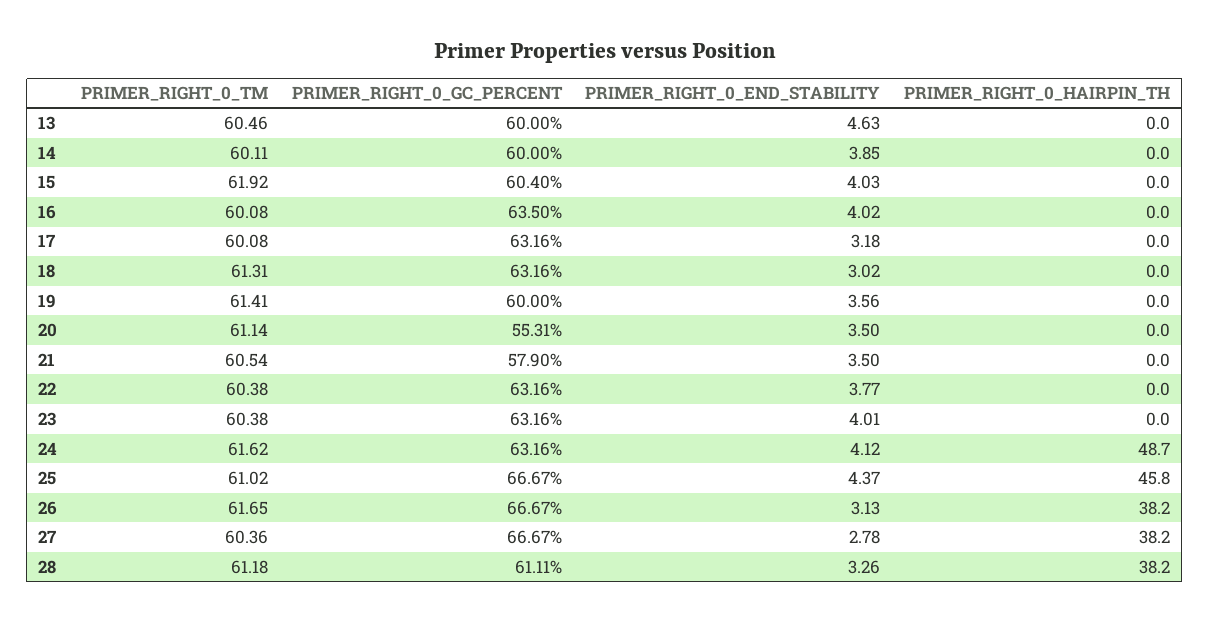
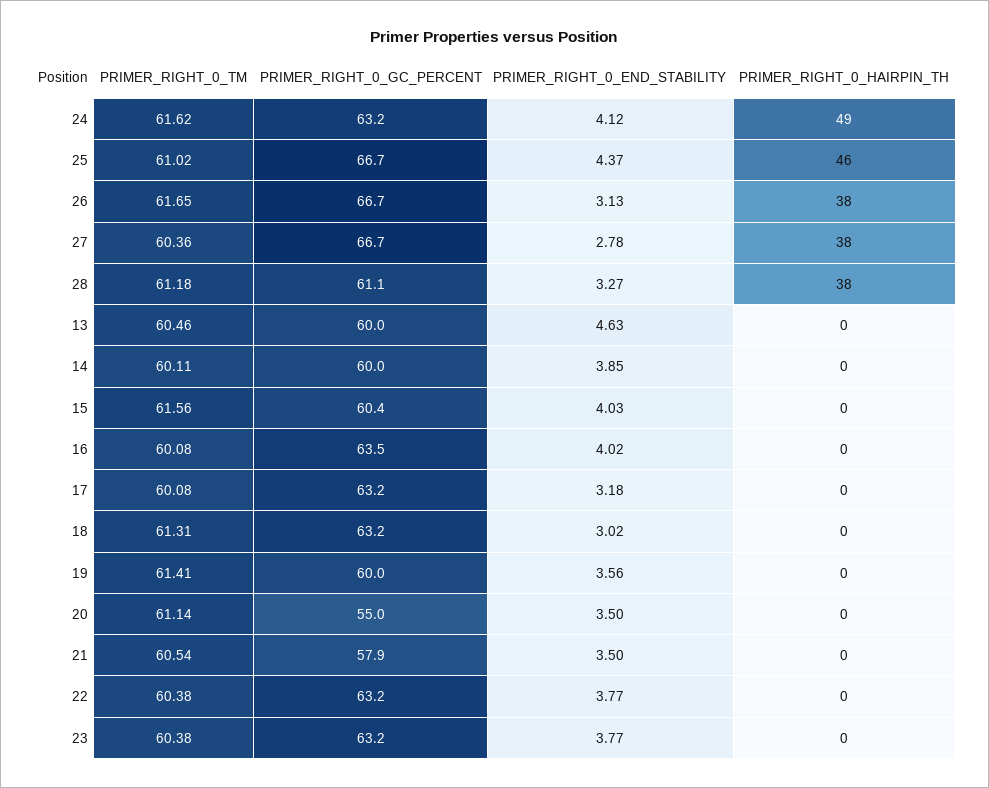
  {
    "PRIMER_RIGHT_0_TM": {
      "13": 60.46,
      "14": 60.11,
-     "15": 61.92,
+     "15": 61.56,
      "16": 60.08,
      "17": 60.08,
      "18": 61.31,
      "19": 61.41,
      "20": 61.14,
      "21": 60.54,
      "22": 60.38,
      "23": 60.38,
      "24": 61.62,
      "25": 61.02,
      "26": 61.65,
      "27": 60.36,
      "28": 61.18
    },
    "PRIMER_RIGHT_0_GC_PERCENT": {
      "13": 60,
      "14": 60,
      "15": 60.4,
      "16": 63.5,
      "17": 63.16,
      "18": 63.16,
      "19": 60,
-     "20": 55.31,
+     "20": 55,
      "21": 57.9,
      "22": 63.16,
      "23": 63.16,
      "24": 63.16,
      "25": 66.67,
      "26": 66.67,
      "27": 66.67,
      "28": 61.11
    },
    "PRIMER_RIGHT_0_END_STABILITY": {
      "13": 4.63,
      "14": 3.85,
      "15": 4.03,
      "16": 4.02,
      "17": 3.18,
      "18": 3.02,
      "19": 3.56,
      "20": 3.5,
      "21": 3.5,
      "22": 3.77,
-     "23": 4.01,
+     "23": 3.77,
      "24": 4.12,
      "25": 4.37,
      "26": 3.13,
      "27": 2.78,
-     "28": 3.26
+     "28": 3.27
    },
    "PRIMER_RIGHT_0_HAIRPIN_TH": {
      "13": 0,
      "14": 0,
      "15": 0,
      "16": 0,
      "17": 0,
      "18": 0,
      "19": 0,
      "20": 0,
      "21": 0,
      "22": 0,
      "23": 0,
      "24": 48.7,
      "25": 45.8,
      "26": 38.2,
      "27": 38.2,
      "28": 38.2
    }
  }

